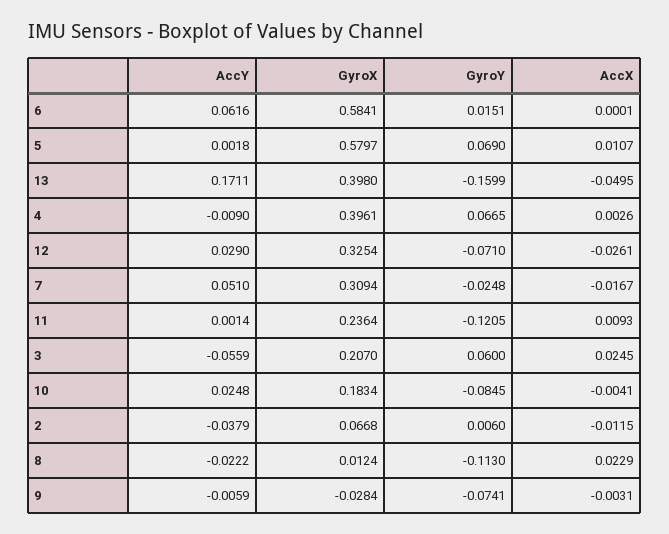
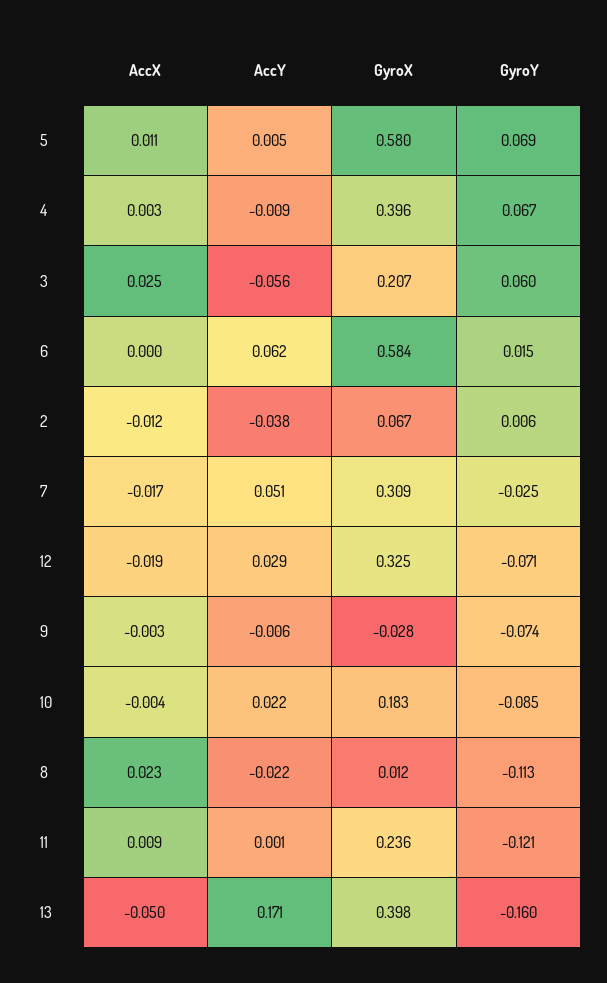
  {
    "AccY": {
      "6": 0.0616,
-     "5": 0.0018,
+     "5": 0.005,
      "13": 0.1711,
      "4": -0.009,
      "12": 0.029,
      "7": 0.051,
      "11": 0.0014,
      "3": -0.0559,
-     "10": 0.0248,
+     "10": 0.022,
      "2": -0.0379,
      "8": -0.0222,
      "9": -0.0059
    },
    "GyroX": {
      "6": 0.5841,
      "5": 0.5797,
      "13": 0.398,
      "4": 0.3961,
      "12": 0.3254,
      "7": 0.3094,
      "11": 0.2364,
      "3": 0.207,
      "10": 0.1834,
      "2": 0.0668,
      "8": 0.0124,
      "9": -0.0284
    },
    "GyroY": {
      "6": 0.0151,
      "5": 0.069,
      "13": -0.1599,
      "4": 0.0665,
      "12": -0.071,
      "7": -0.0248,
      "11": -0.1205,
      "3": 0.06,
      "10": -0.0845,
      "2": 0.006,
      "8": -0.113,
      "9": -0.0741
    },
    "AccX": {
      "6": 0.0001,
      "5": 0.0107,
      "13": -0.0495,
      "4": 0.0026,
-     "12": -0.0261,
+     "12": -0.019,
      "7": -0.0167,
      "11": 0.0093,
      "3": 0.0245,
      "10": -0.0041,
      "2": -0.0115,
      "8": 0.0229,
      "9": -0.0031
    }
  }

